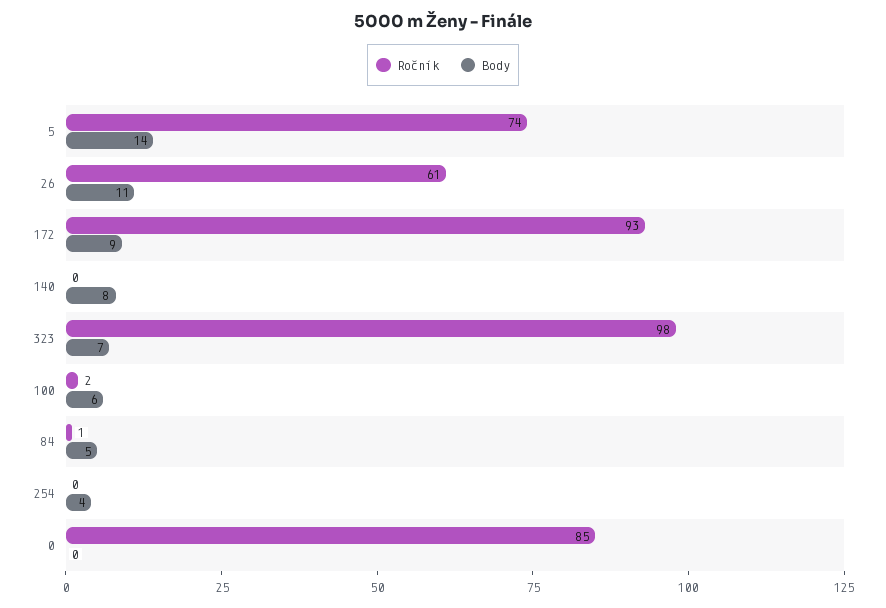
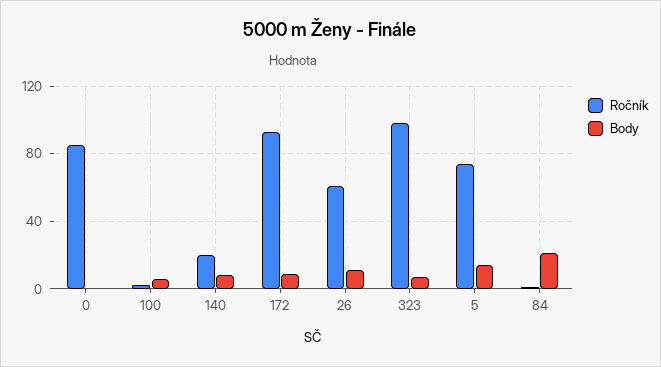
  {
    "Ročník": {
      "5": 74,
      "26": 61,
      "172": 93,
-     "140": 0,
+     "140": 20,
      "323": 98,
      "100": 2,
      "84": 1,
-     "254": 0,
      "0": 85
    },
    "Body": {
      "5": 14,
      "26": 11,
      "172": 9,
      "140": 8,
      "323": 7,
      "100": 6,
-     "84": 5,
+     "84": 20,
-     "254": 4,
      "0": 0
    }
  }

